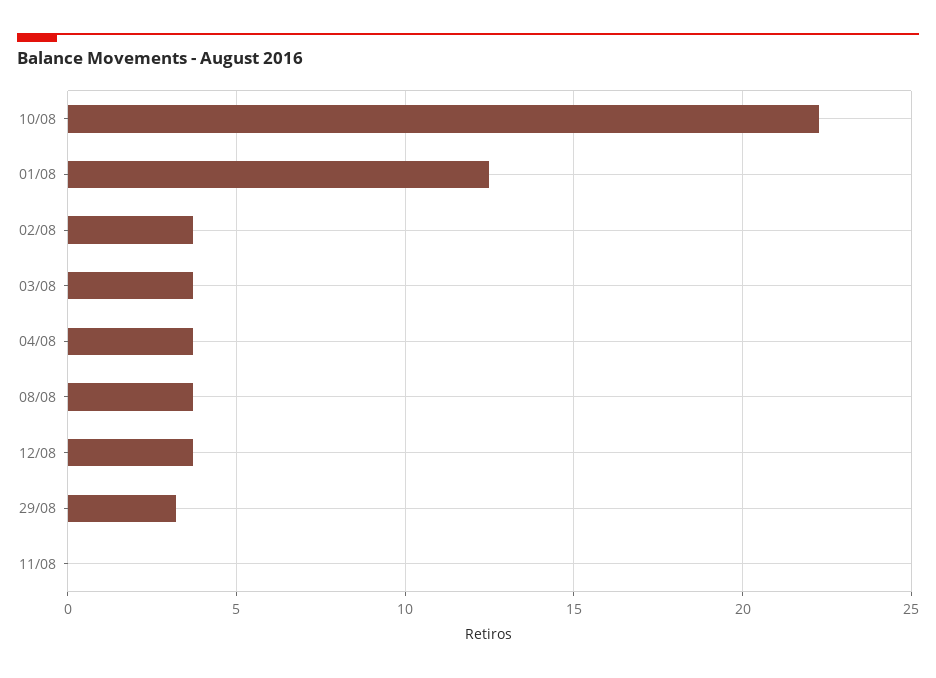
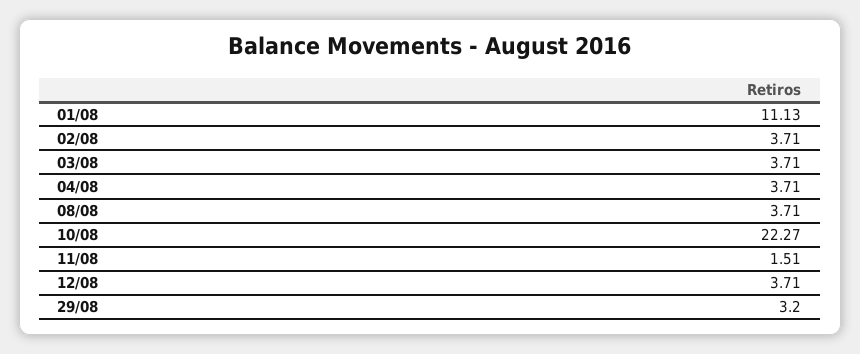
  {
    "10/08": 22.27,
-   "01/08": 12.5,
+   "01/08": 11.13,
    "02/08": 3.71,
    "03/08": 3.71,
    "04/08": 3.71,
    "08/08": 3.71,
    "12/08": 3.71,
    "29/08": 3.2,
-   "11/08": 0
+   "11/08": 1.51
  }

